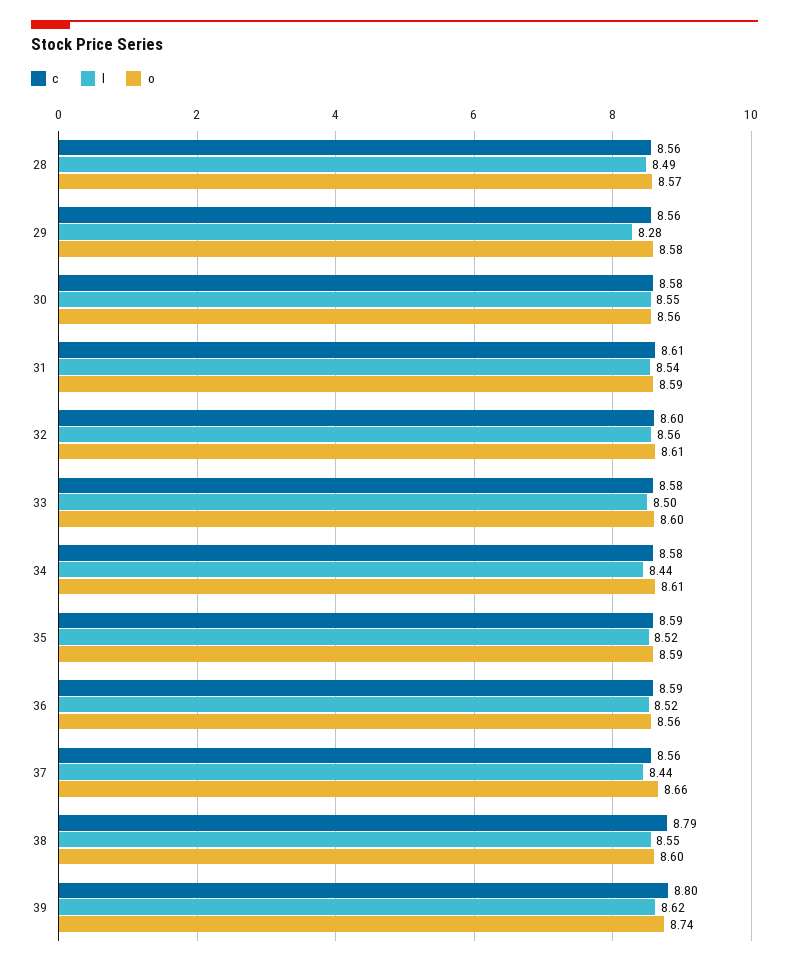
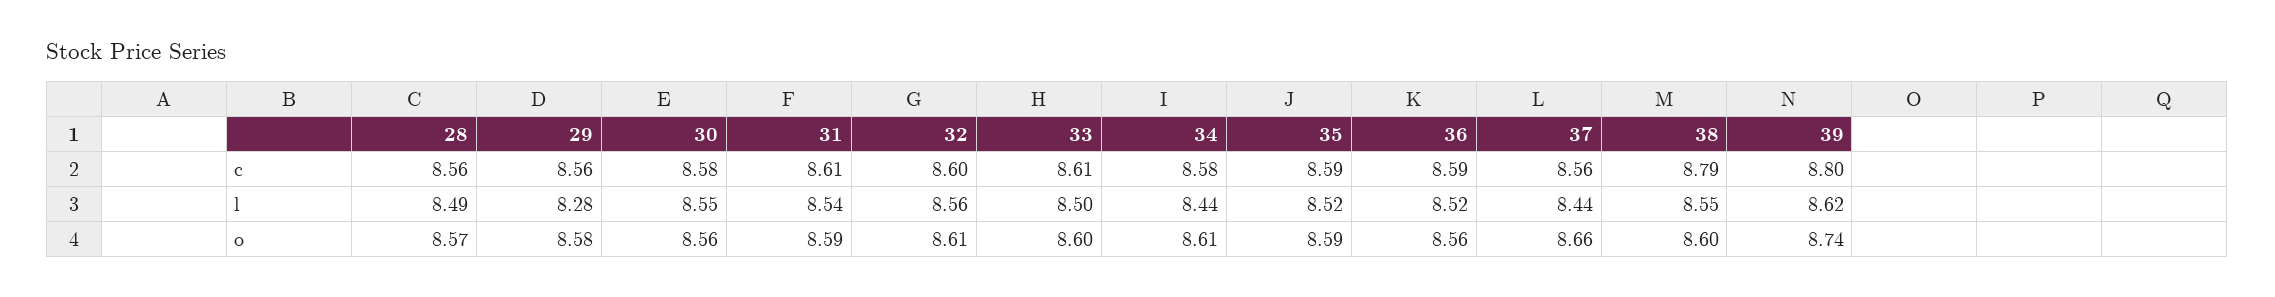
  {
    "c": {
      "28": 8.56,
      "29": 8.56,
      "30": 8.58,
      "31": 8.61,
      "32": 8.6,
-     "33": 8.58,
+     "33": 8.61,
      "34": 8.58,
      "35": 8.59,
      "36": 8.59,
      "37": 8.56,
      "38": 8.79,
      "39": 8.8
    },
    "l": {
      "28": 8.49,
      "29": 8.28,
      "30": 8.55,
      "31": 8.54,
      "32": 8.56,
      "33": 8.5,
      "34": 8.44,
      "35": 8.52,
      "36": 8.52,
      "37": 8.44,
      "38": 8.55,
      "39": 8.62
    },
    "o": {
      "28": 8.57,
      "29": 8.58,
      "30": 8.56,
      "31": 8.59,
      "32": 8.61,
      "33": 8.6,
      "34": 8.61,
      "35": 8.59,
      "36": 8.56,
      "37": 8.66,
      "38": 8.6,
      "39": 8.74
    }
  }

